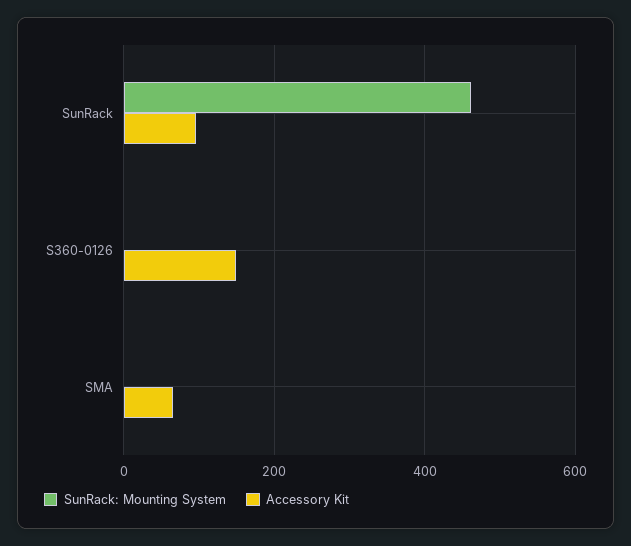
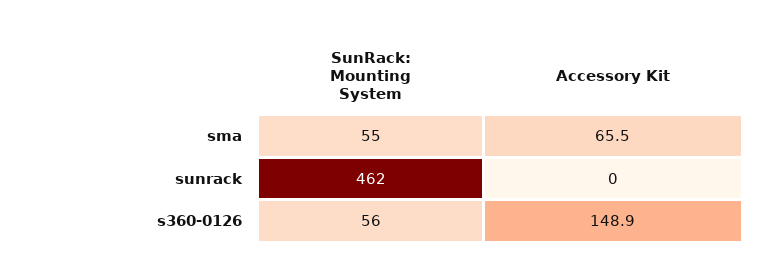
  {
    "SunRack: Mounting System": {
      "SunRack": 462,
-     "S360-0126": 0,
+     "S360-0126": 56,
-     "SMA": 0
+     "SMA": 55
    },
    "Accessory Kit": {
-     "SunRack": 100,
+     "SunRack": 0,
      "S360-0126": 148.9,
      "SMA": 65.5
    }
  }

